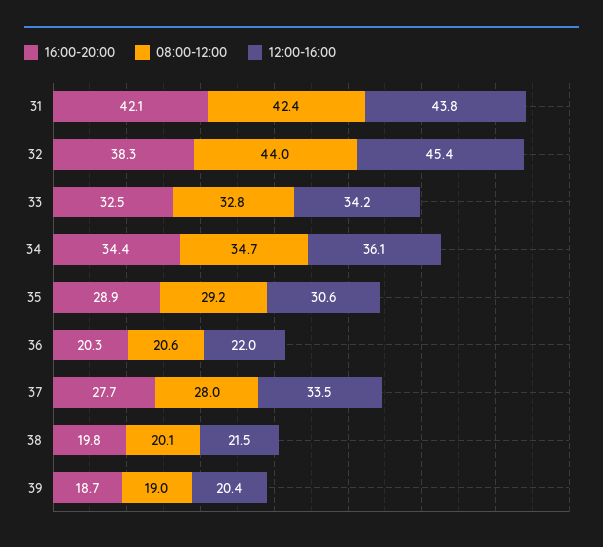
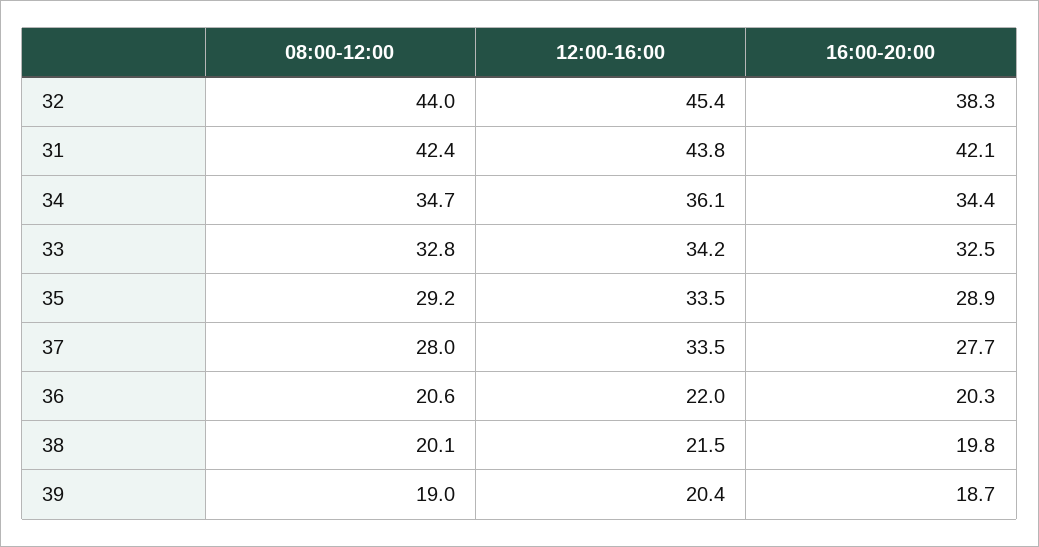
  {
    "16:00-20:00": {
      "31": 42.1,
      "32": 38.3,
      "33": 32.5,
      "34": 34.4,
      "35": 28.9,
      "36": 20.3,
      "37": 27.7,
      "38": 19.8,
      "39": 18.7
    },
    "08:00-12:00": {
      "31": 42.4,
      "32": 44,
      "33": 32.8,
      "34": 34.7,
      "35": 29.2,
      "36": 20.6,
      "37": 28,
      "38": 20.1,
      "39": 19
    },
    "12:00-16:00": {
      "31": 43.8,
      "32": 45.4,
      "33": 34.2,
      "34": 36.1,
-     "35": 30.6,
+     "35": 33.5,
      "36": 22,
      "37": 33.5,
      "38": 21.5,
      "39": 20.4
    }
  }

